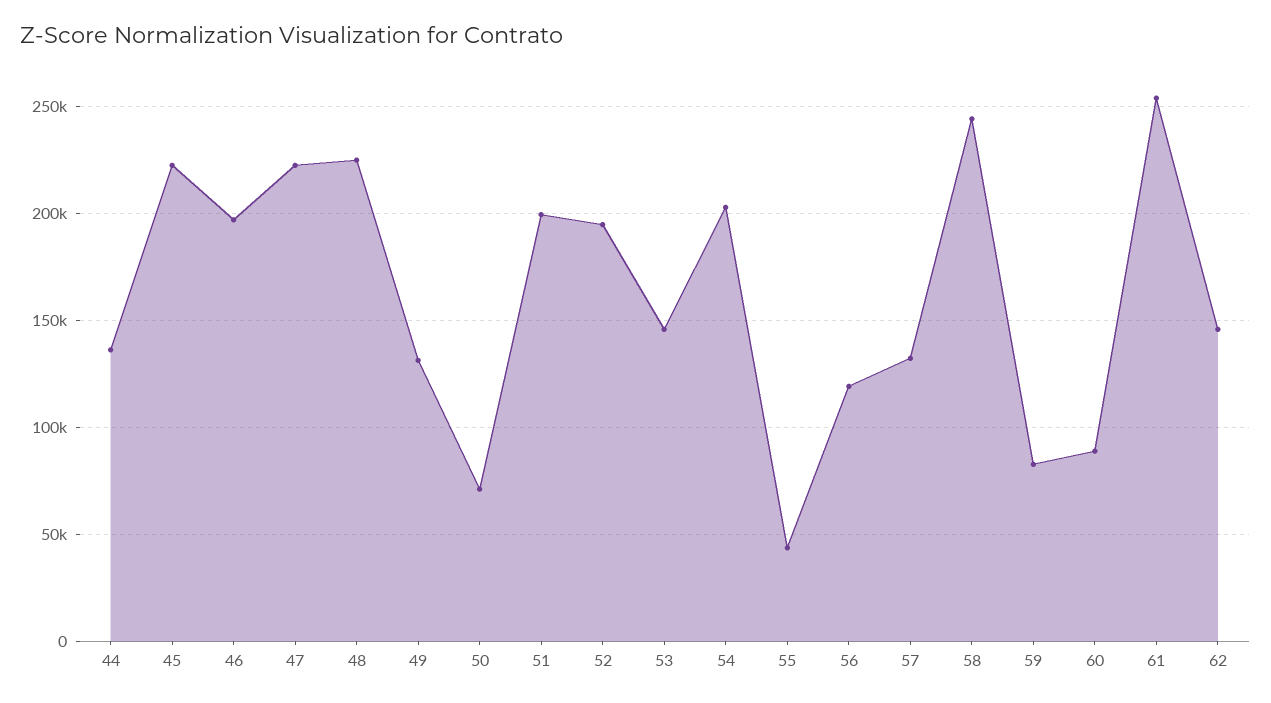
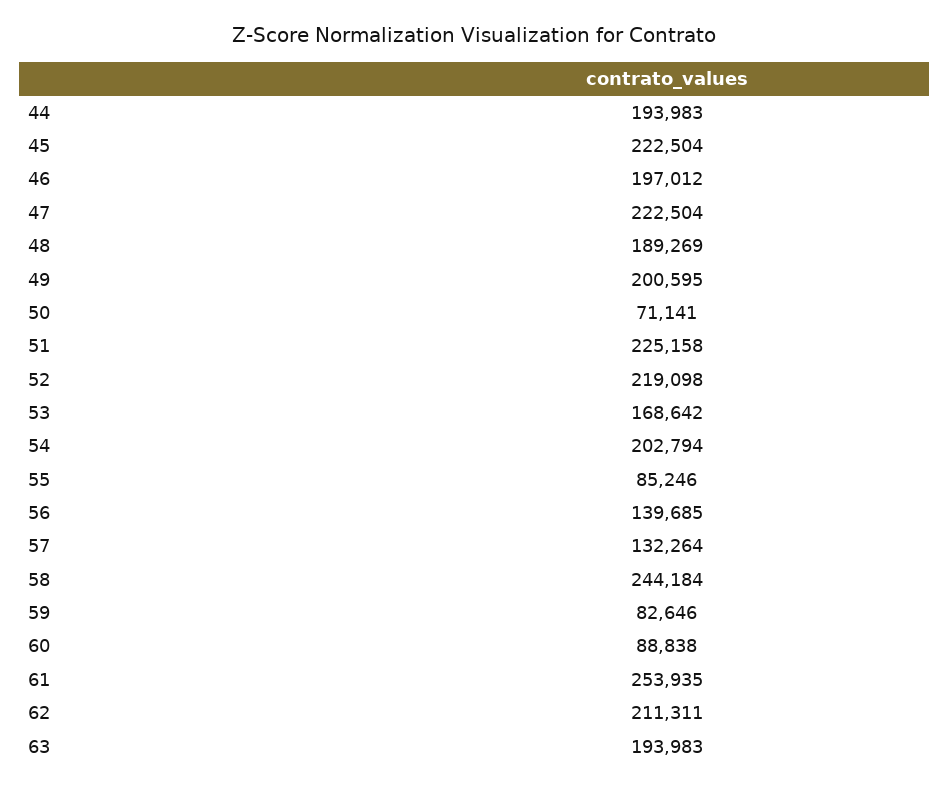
  {
-   "44": 135000,
+   "44": 193983,
    "45": 222504,
    "46": 197012,
    "47": 222504,
-   "48": 225000,
+   "48": 189269,
-   "49": 130000,
+   "49": 200595,
    "50": 71141,
-   "51": 200000,
+   "51": 225158,
-   "52": 195000,
+   "52": 219098,
-   "53": 145000,
+   "53": 168642,
    "54": 202794,
-   "55": 45000,
+   "55": 85246,
-   "56": 120000,
+   "56": 139685,
    "57": 132264,
    "58": 244184,
    "59": 82646,
    "60": 88838,
    "61": 253935,
-   "62": 145000
+   "62": 211311,
+   "63": 193983
  }

